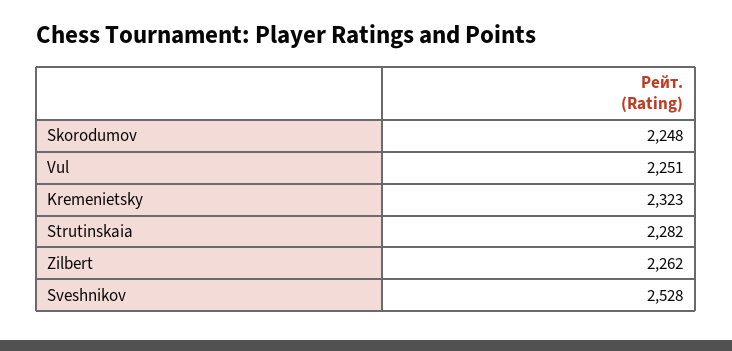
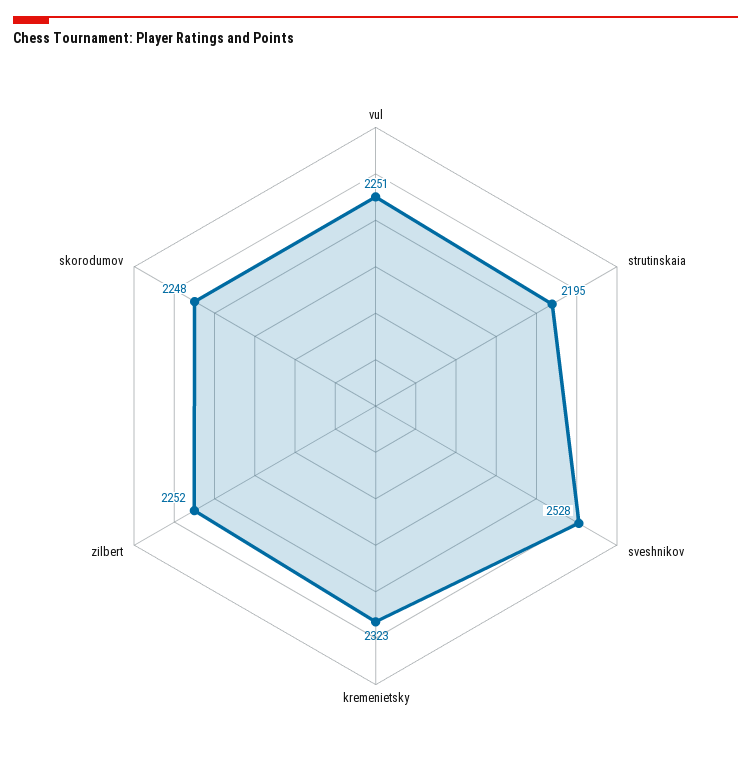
  {
    "Skorodumov": 2248,
    "Vul": 2251,
    "Kremenietsky": 2323,
-   "Strutinskaia": 2282,
+   "Strutinskaia": 2195,
-   "Zilbert": 2262,
+   "Zilbert": 2252,
    "Sveshnikov": 2528
  }

